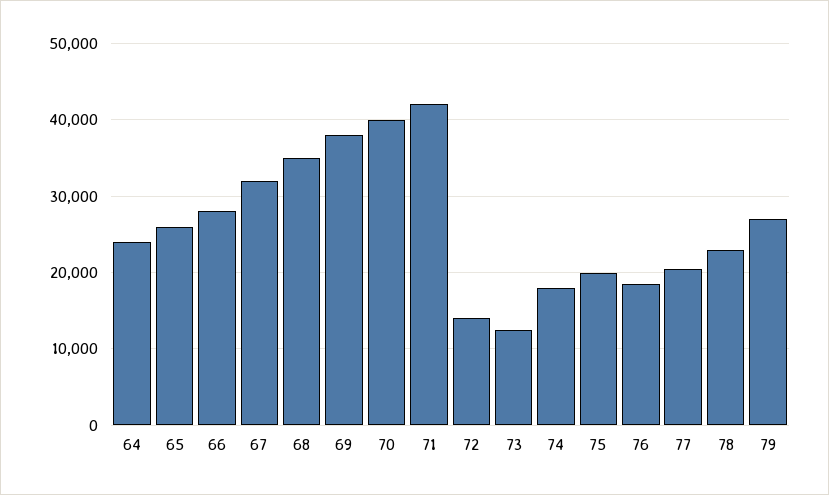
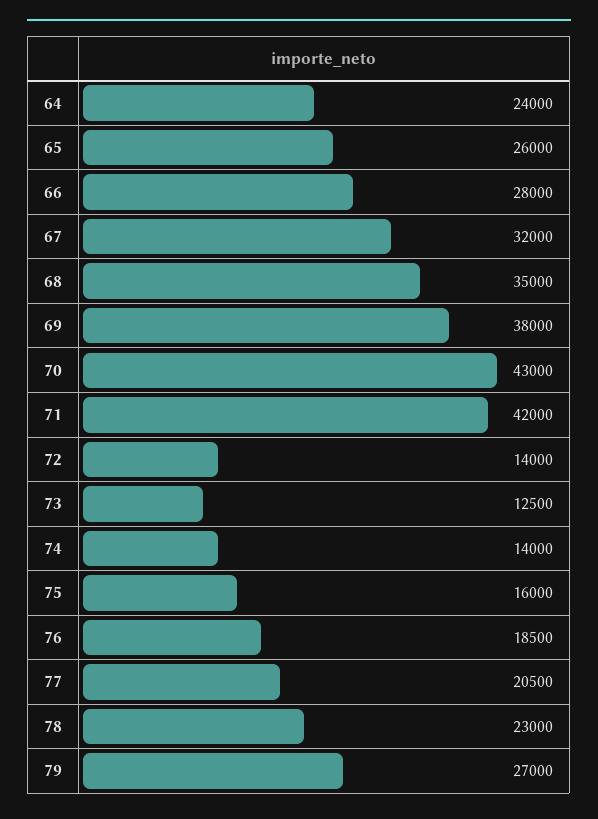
  {
    "64": 24000,
    "65": 26000,
    "66": 28000,
    "67": 32000,
    "68": 35000,
    "69": 38000,
-   "70": 40000,
+   "70": 43000,
    "71": 42000,
    "72": 14000,
    "73": 12500,
-   "74": 18000,
+   "74": 14000,
-   "75": 20000,
+   "75": 16000,
    "76": 18500,
    "77": 20500,
    "78": 23000,
    "79": 27000
  }

